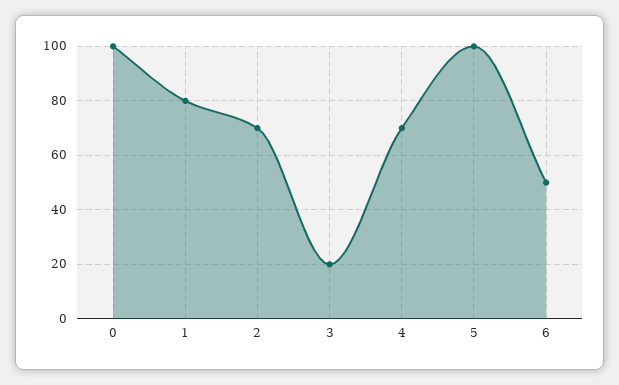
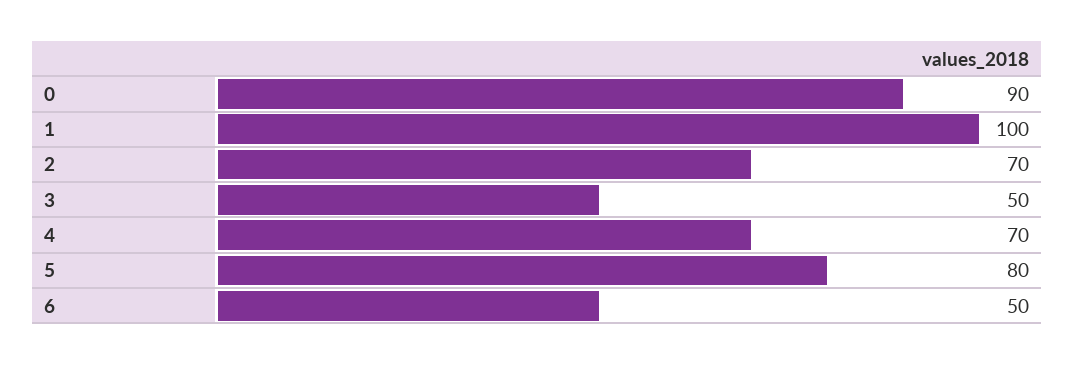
  {
-   "0": 100,
+   "0": 90,
-   "1": 80,
+   "1": 100,
    "2": 70,
-   "3": 20,
+   "3": 50,
    "4": 70,
-   "5": 100,
+   "5": 80,
    "6": 50
  }

